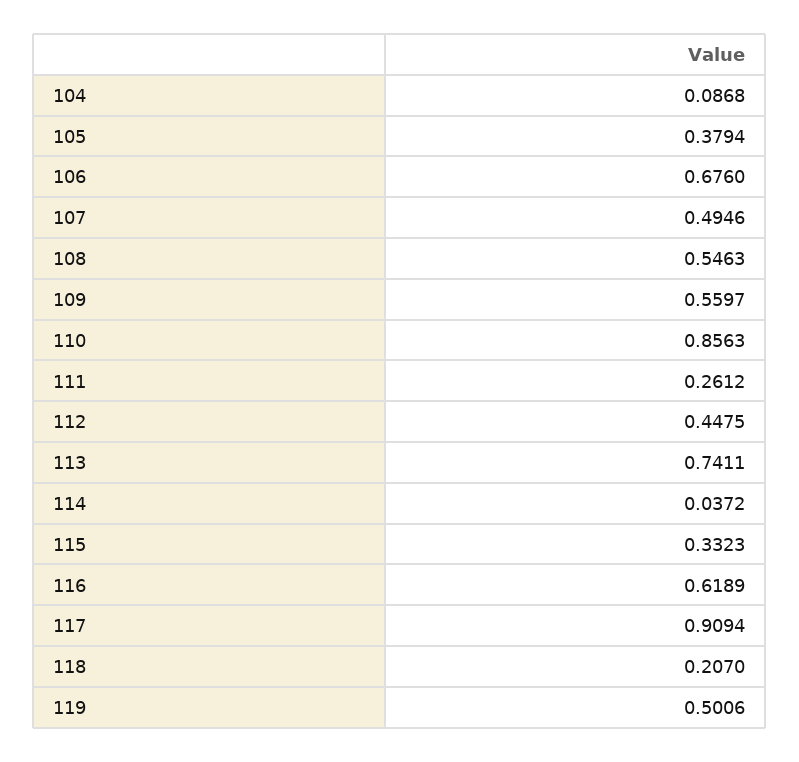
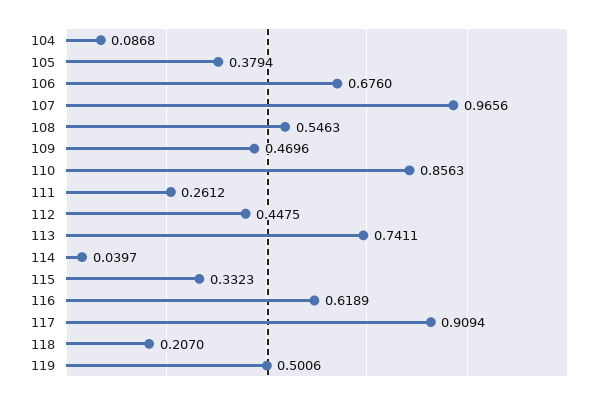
  {
    "104": 0.0868,
    "105": 0.3794,
    "106": 0.676,
-   "107": 0.4946,
+   "107": 0.9656,
    "108": 0.5463,
-   "109": 0.5597,
+   "109": 0.4696,
    "110": 0.8563,
    "111": 0.2612,
    "112": 0.4475,
    "113": 0.7411,
-   "114": 0.0372,
+   "114": 0.0397,
    "115": 0.3323,
    "116": 0.6189,
    "117": 0.9094,
    "118": 0.207,
    "119": 0.5006
  }

